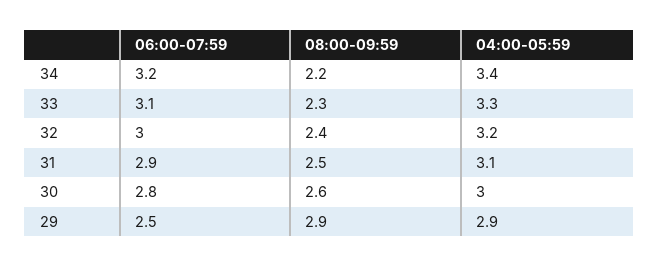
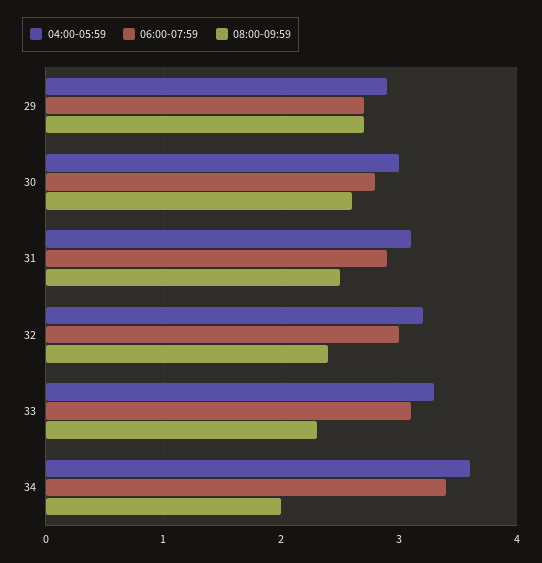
  {
    "06:00-07:59": {
-     "34": 3.2,
+     "34": 3.4,
      "33": 3.1,
      "32": 3,
      "31": 2.9,
      "30": 2.8,
-     "29": 2.5
+     "29": 2.7
    },
    "08:00-09:59": {
-     "34": 2.2,
+     "34": 2,
      "33": 2.3,
      "32": 2.4,
      "31": 2.5,
      "30": 2.6,
-     "29": 2.9
+     "29": 2.7
    },
    "04:00-05:59": {
-     "34": 3.4,
+     "34": 3.6,
      "33": 3.3,
      "32": 3.2,
      "31": 3.1,
      "30": 3,
      "29": 2.9
    }
  }

